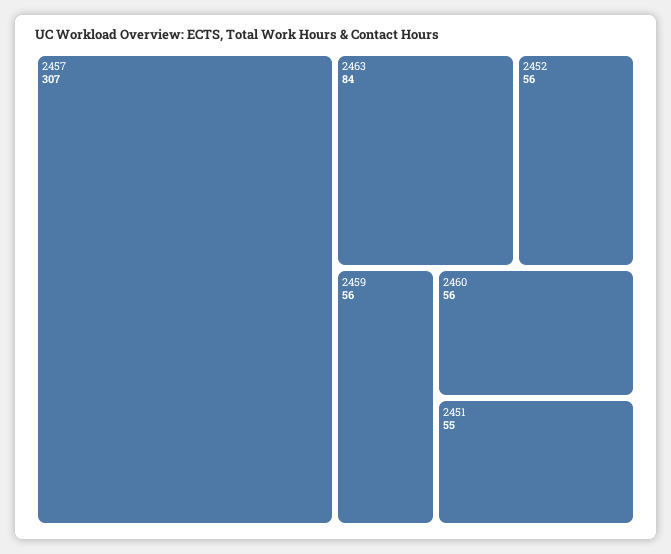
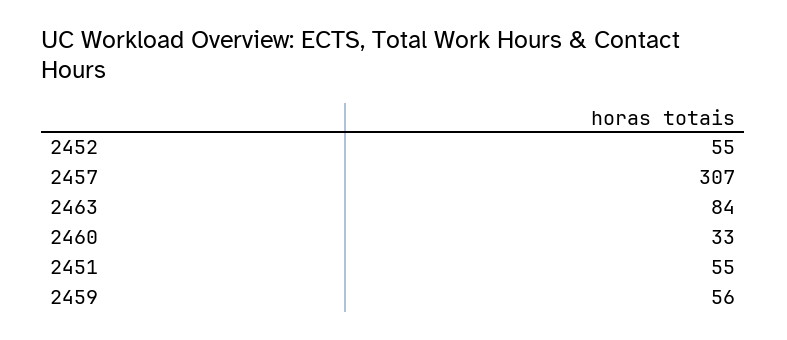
  {
    "2457": 307,
    "2463": 84,
-   "2452": 56,
+   "2452": 55,
    "2459": 56,
-   "2460": 56,
+   "2460": 33,
    "2451": 55
  }

